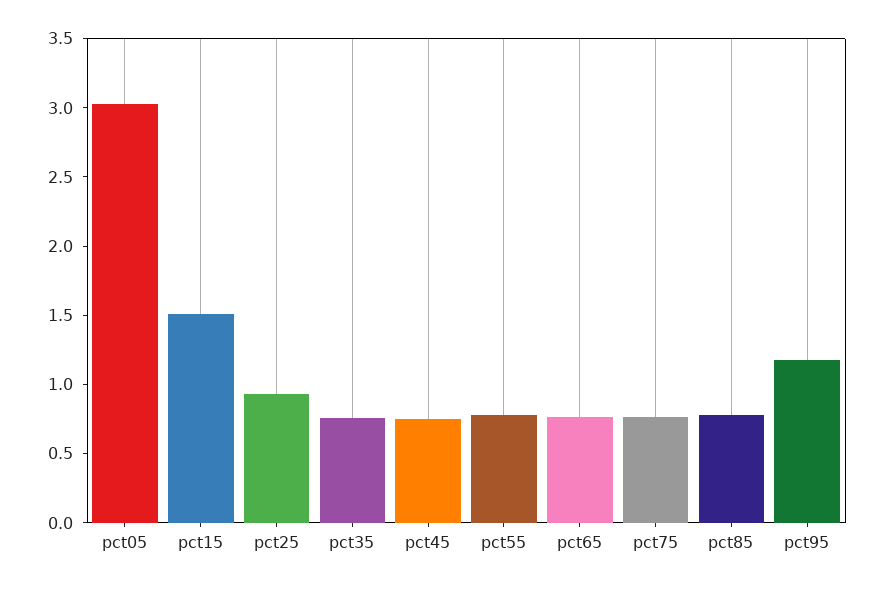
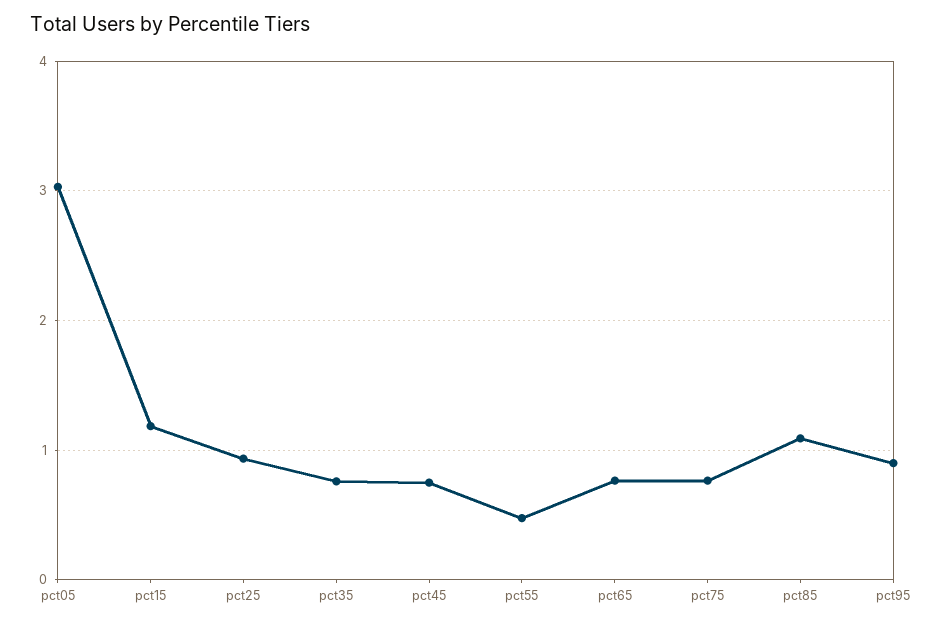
  {
    "pct05": 3,
-   "pct15": 1.5,
+   "pct15": 1.2,
    "pct25": 0.9,
    "pct35": 0.8,
    "pct45": 0.7,
-   "pct55": 0.8,
+   "pct55": 0.5,
    "pct65": 0.8,
    "pct75": 0.8,
-   "pct85": 0.8,
+   "pct85": 1.1,
-   "pct95": 1.2
+   "pct95": 0.9
  }

